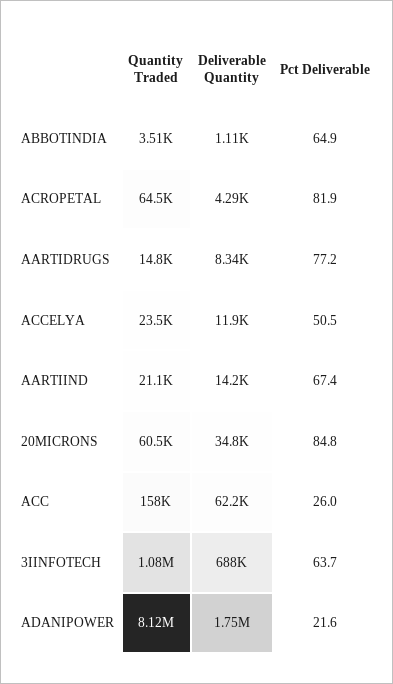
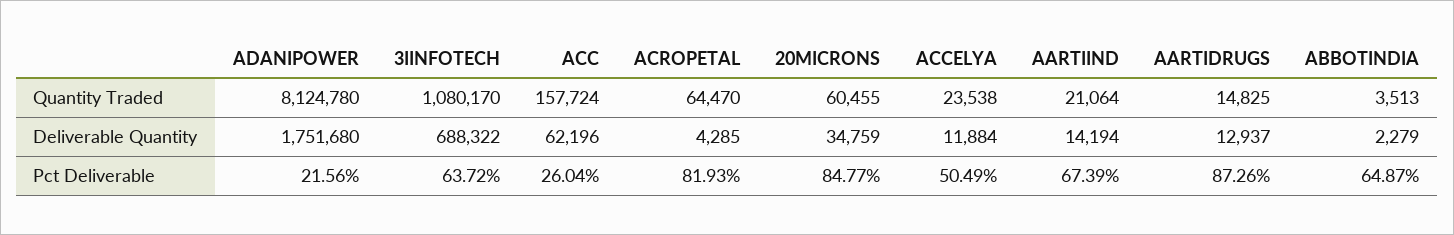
  {
    "Quantity Traded": {
      "ABBOTINDIA": 3513,
      "ACROPETAL": 64470,
      "AARTIDRUGS": 14825,
      "ACCELYA": 23538,
      "AARTIIND": 21064,
      "20MICRONS": 60455,
      "ACC": 157724,
      "3IINFOTECH": 1080170,
      "ADANIPOWER": 8124780
    },
    "Deliverable Quantity": {
-     "ABBOTINDIA": 1110,
+     "ABBOTINDIA": 2279,
      "ACROPETAL": 4285,
-     "AARTIDRUGS": 8340,
+     "AARTIDRUGS": 12937,
      "ACCELYA": 11884,
      "AARTIIND": 14194,
      "20MICRONS": 34759,
      "ACC": 62196,
      "3IINFOTECH": 688322,
      "ADANIPOWER": 1751680
    },
    "Pct Deliverable": {
      "ABBOTINDIA": 64.87,
      "ACROPETAL": 81.93,
-     "AARTIDRUGS": 77.2,
+     "AARTIDRUGS": 87.26,
      "ACCELYA": 50.49,
      "AARTIIND": 67.39,
      "20MICRONS": 84.77,
      "ACC": 26.04,
      "3IINFOTECH": 63.72,
      "ADANIPOWER": 21.56
    }
  }

